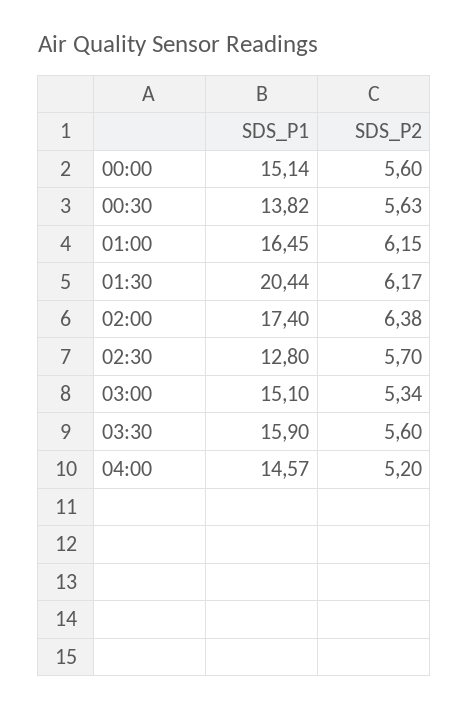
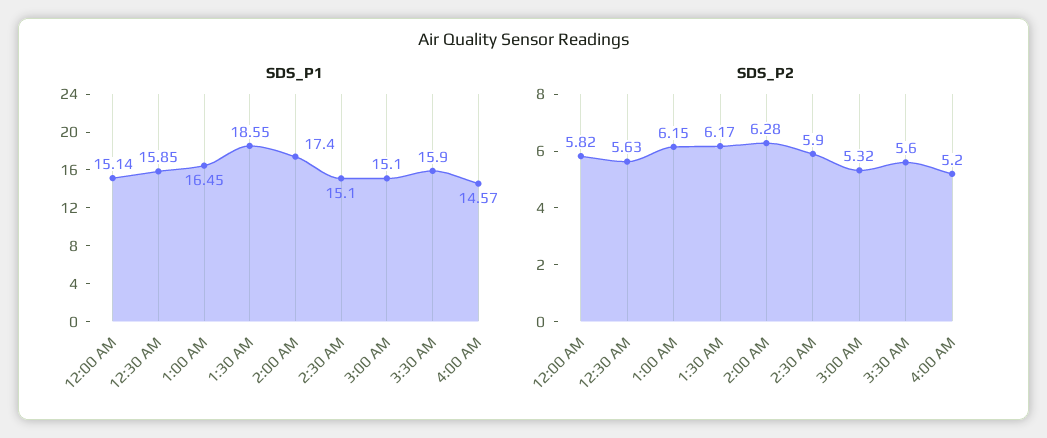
  {
    "SDS_P1": {
      "00:00": 15.14,
-     "00:30": 13.82,
+     "00:30": 15.85,
      "01:00": 16.45,
-     "01:30": 20.44,
+     "01:30": 18.55,
      "02:00": 17.4,
-     "02:30": 12.8,
+     "02:30": 15.1,
      "03:00": 15.1,
      "03:30": 15.9,
      "04:00": 14.57
    },
    "SDS_P2": {
-     "00:00": 5.6,
+     "00:00": 5.82,
      "00:30": 5.63,
      "01:00": 6.15,
      "01:30": 6.17,
-     "02:00": 6.38,
+     "02:00": 6.28,
-     "02:30": 5.7,
+     "02:30": 5.9,
-     "03:00": 5.34,
+     "03:00": 5.32,
      "03:30": 5.6,
      "04:00": 5.2
    }
  }

